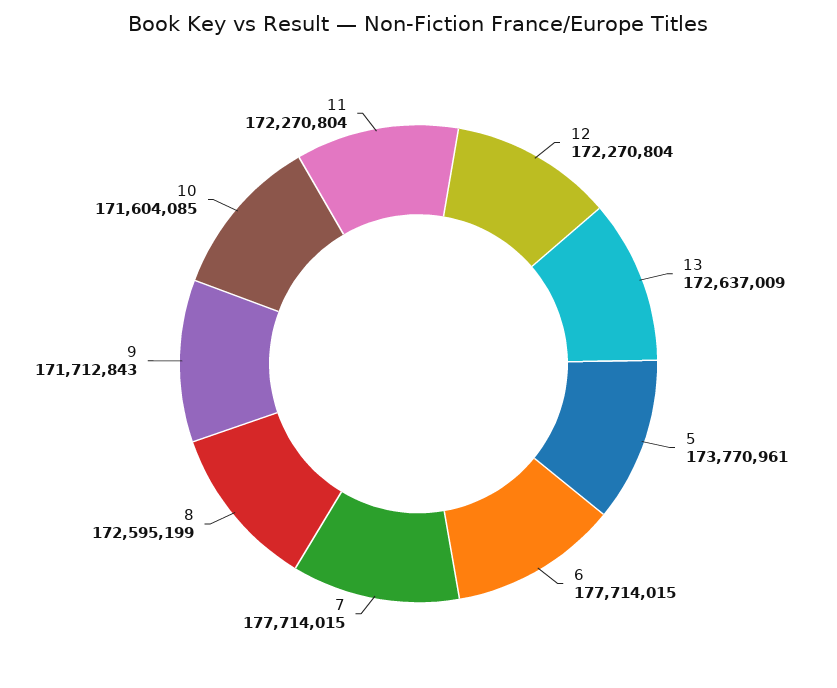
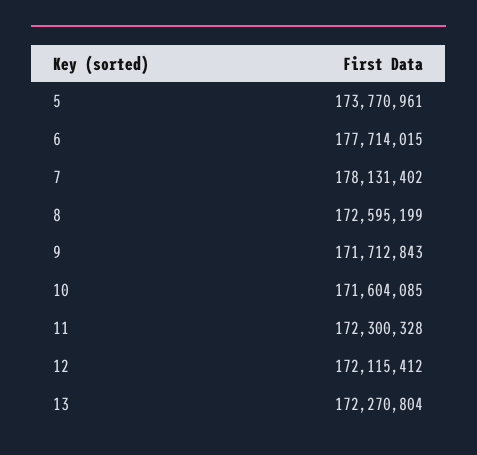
  {
-   "12": 172270804,
+   "12": 172115412,
-   "13": 172637009,
+   "13": 172270804,
    "5": 173770961,
    "6": 177714015,
-   "7": 177714015,
+   "7": 178131402,
    "8": 172595199,
    "9": 171712843,
    "10": 171604085,
-   "11": 172270804
+   "11": 172300328
  }

